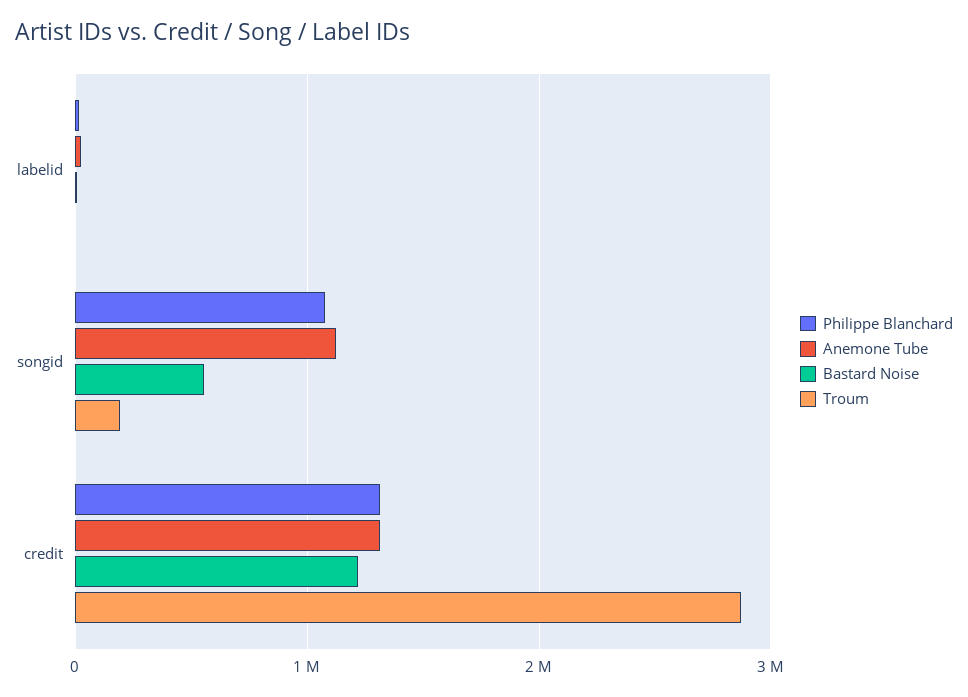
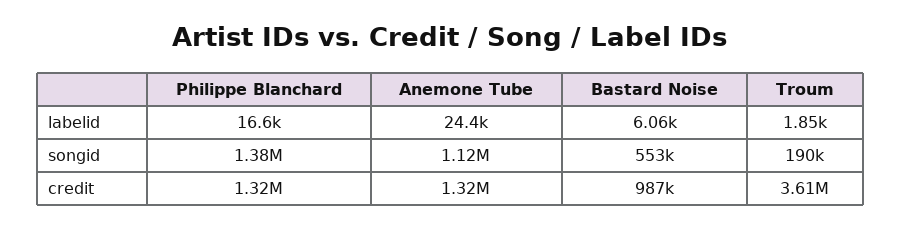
  {
    "Philippe Blanchard": {
      "labelid": 16600,
-     "songid": 1100000,
+     "songid": 1380000,
      "credit": 1320000
    },
    "Anemone Tube": {
      "labelid": 24400,
      "songid": 1120000,
      "credit": 1320000
    },
    "Bastard Noise": {
      "labelid": 6060,
      "songid": 553000,
-     "credit": 1200000
+     "credit": 987000
    },
    "Troum": {
      "labelid": 1850,
      "songid": 190000,
-     "credit": 2900000
+     "credit": 3610000
    }
  }

